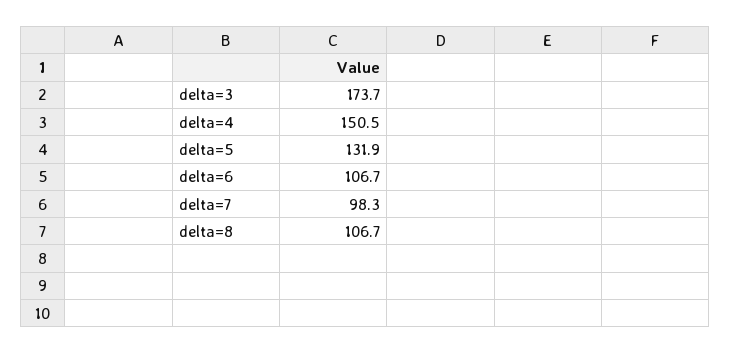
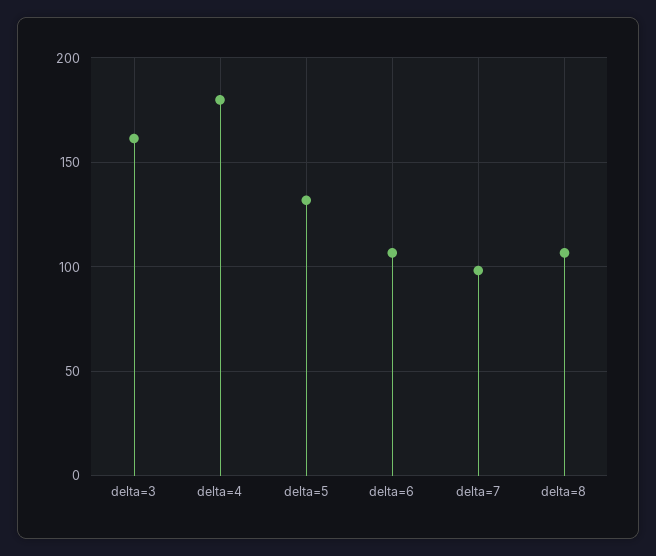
  {
-   "delta=3": 173.7,
+   "delta=3": 160,
-   "delta=4": 150.5,
+   "delta=4": 180,
    "delta=5": 131.9,
    "delta=6": 106.7,
    "delta=7": 98.3,
    "delta=8": 106.7
  }

